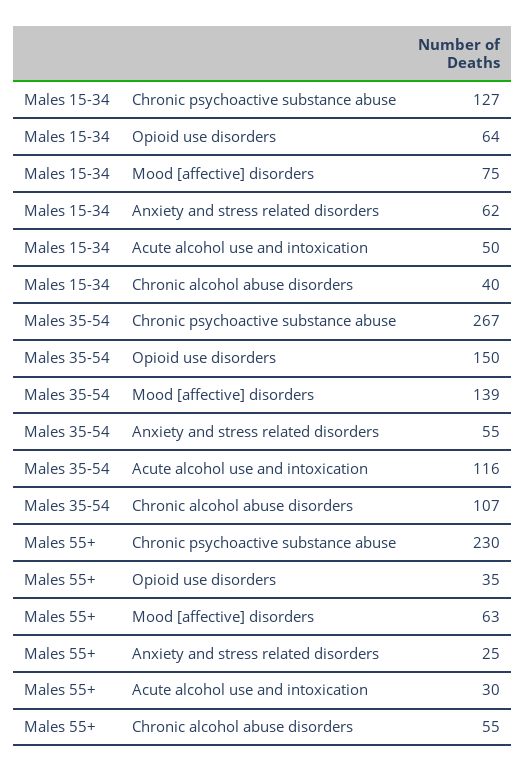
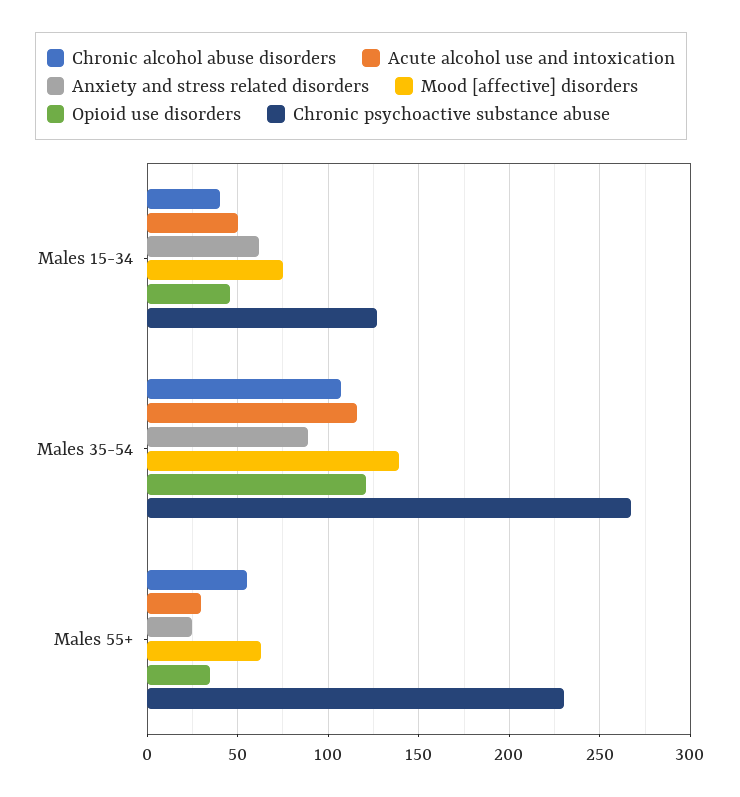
  {
    "Chronic psychoactive substance abuse": {
      "Males 15-34": 127,
      "Males 35-54": 267,
      "Males 55+": 230
    },
    "Opioid use disorders": {
-     "Males 15-34": 64,
+     "Males 15-34": 45,
-     "Males 35-54": 150,
+     "Males 35-54": 120,
      "Males 55+": 35
    },
    "Mood [affective] disorders": {
      "Males 15-34": 75,
      "Males 35-54": 139,
      "Males 55+": 63
    },
    "Anxiety and stress related disorders": {
      "Males 15-34": 62,
-     "Males 35-54": 55,
+     "Males 35-54": 90,
      "Males 55+": 25
    },
    "Acute alcohol use and intoxication": {
      "Males 15-34": 50,
      "Males 35-54": 116,
      "Males 55+": 30
    },
    "Chronic alcohol abuse disorders": {
      "Males 15-34": 40,
      "Males 35-54": 107,
      "Males 55+": 55
    }
  }

